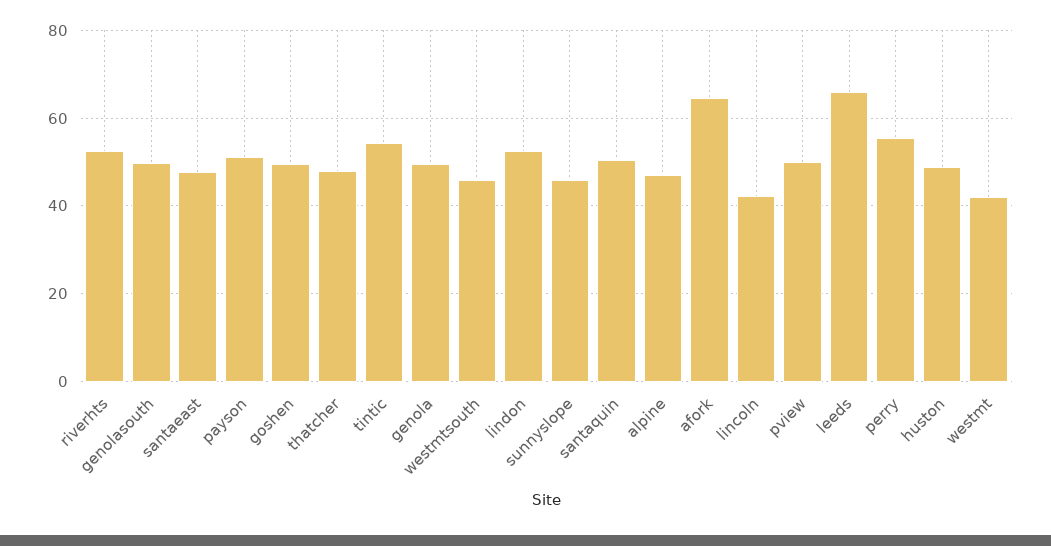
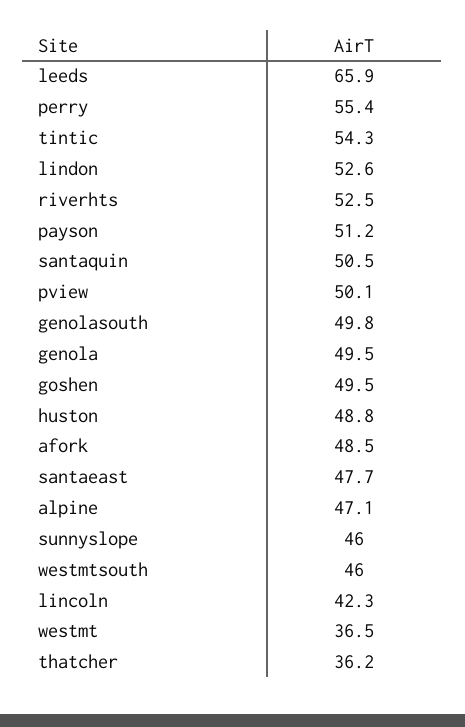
  {
    "riverhts": 52.5,
    "genolasouth": 49.8,
    "santaeast": 47.7,
    "payson": 51.2,
    "goshen": 49.5,
-   "thatcher": 48,
+   "thatcher": 36.2,
    "tintic": 54.3,
    "genola": 49.5,
    "westmtsouth": 46,
    "lindon": 52.6,
    "sunnyslope": 46,
    "santaquin": 50.5,
    "alpine": 47.1,
-   "afork": 64,
+   "afork": 48.5,
    "lincoln": 42.3,
    "pview": 50.1,
    "leeds": 65.9,
    "perry": 55.4,
    "huston": 48.8,
-   "westmt": 42
+   "westmt": 36.5
  }

